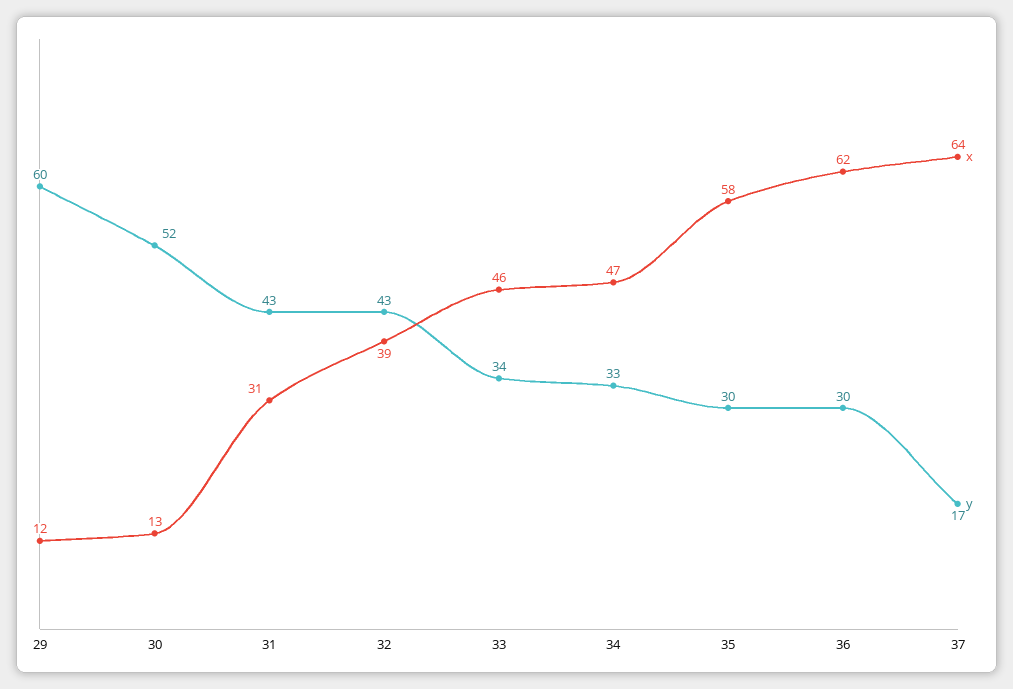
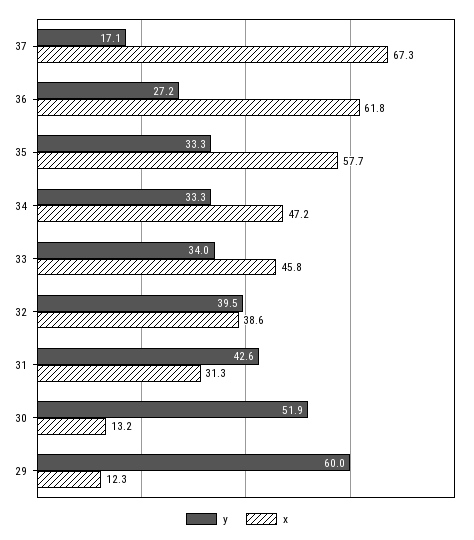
  {
    "x": {
      "29": 12.3,
      "30": 13.2,
      "31": 31.3,
      "32": 38.6,
      "33": 45.8,
      "34": 47.2,
      "35": 57.7,
      "36": 61.8,
-     "37": 64
+     "37": 67.3
    },
    "y": {
      "29": 60,
      "30": 51.9,
      "31": 42.6,
-     "32": 43,
+     "32": 39.5,
      "33": 34,
      "34": 33.3,
-     "35": 30,
+     "35": 33.3,
-     "36": 30,
+     "36": 27.2,
      "37": 17.1
    }
  }

